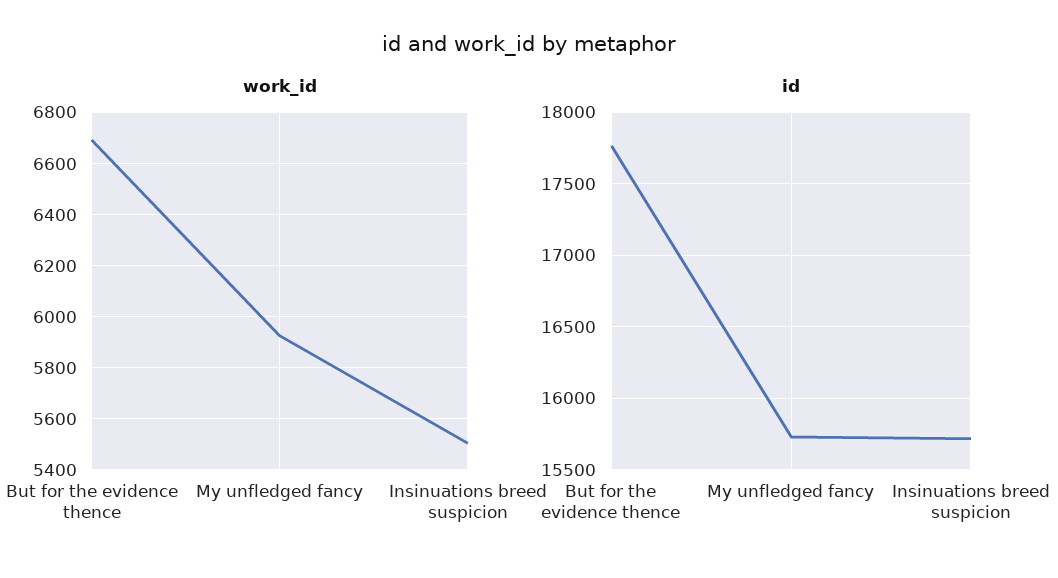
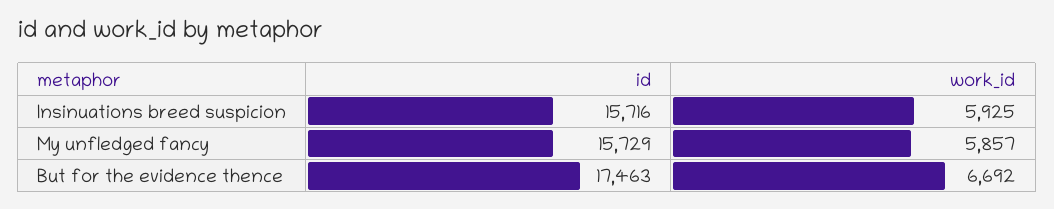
  {
    "work_id": {
      "But for the evidence thence": 6692,
-     "My unfledged fancy": 5925,
+     "My unfledged fancy": 5857,
-     "Insinuations breed suspicion": 5500
+     "Insinuations breed suspicion": 5925
    },
    "id": {
-     "But for the evidence thence": 17750,
+     "But for the evidence thence": 17463,
      "My unfledged fancy": 15729,
      "Insinuations breed suspicion": 15716
    }
  }

